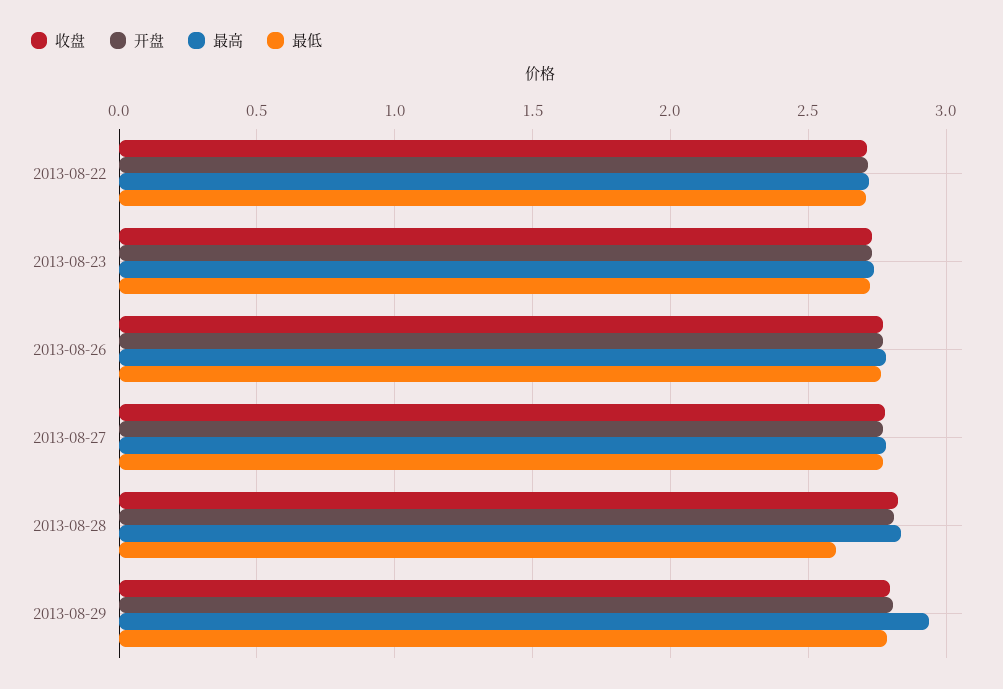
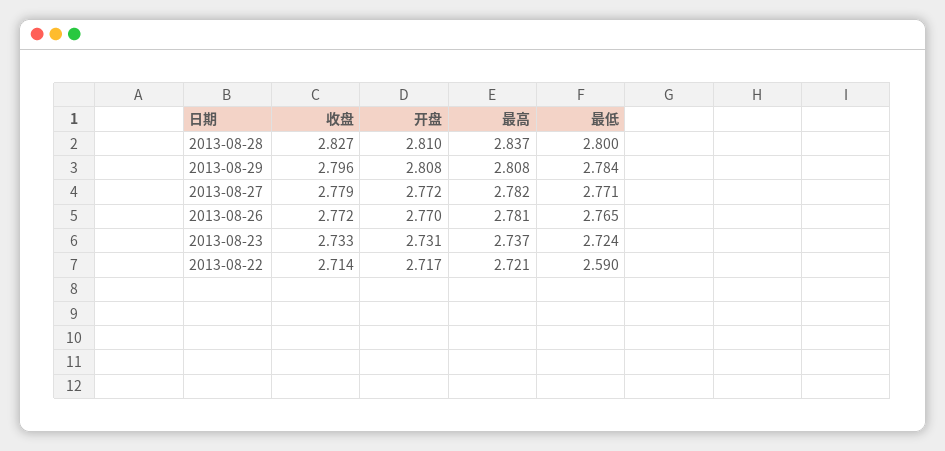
  {
    "收盘": {
      "2013-08-22": 2.714,
      "2013-08-23": 2.733,
      "2013-08-26": 2.772,
      "2013-08-27": 2.779,
      "2013-08-28": 2.827,
      "2013-08-29": 2.796
    },
    "开盘": {
      "2013-08-22": 2.717,
      "2013-08-23": 2.731,
      "2013-08-26": 2.77,
      "2013-08-27": 2.772,
      "2013-08-28": 2.81,
      "2013-08-29": 2.808
    },
    "最高": {
      "2013-08-22": 2.721,
      "2013-08-23": 2.737,
      "2013-08-26": 2.781,
      "2013-08-27": 2.782,
      "2013-08-28": 2.837,
-     "2013-08-29": 2.95
+     "2013-08-29": 2.808
    },
    "最低": {
-     "2013-08-22": 2.7,
+     "2013-08-22": 2.59,
      "2013-08-23": 2.724,
      "2013-08-26": 2.765,
      "2013-08-27": 2.771,
-     "2013-08-28": 2.6,
+     "2013-08-28": 2.8,
      "2013-08-29": 2.784
    }
  }

